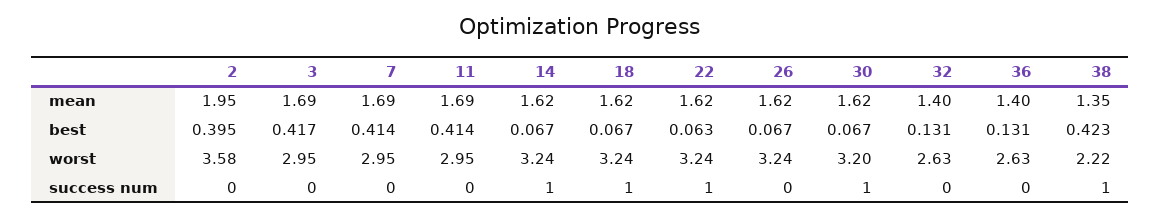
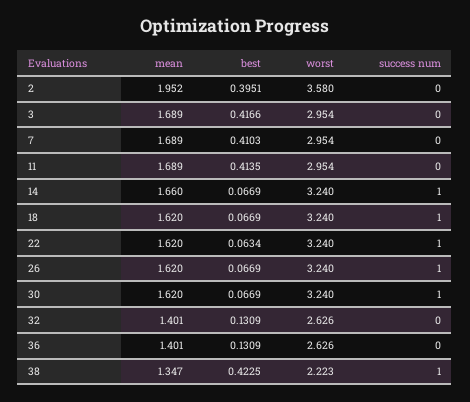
  {
    "2": {
      "mean": 1.952,
      "best": 0.3951,
      "worst": 3.58,
      "success num": 0
    },
    "3": {
      "mean": 1.689,
      "best": 0.4166,
      "worst": 2.954,
      "success num": 0
    },
    "7": {
      "mean": 1.689,
-     "best": 0.414,
+     "best": 0.4103,
      "worst": 2.954,
      "success num": 0
    },
    "11": {
      "mean": 1.689,
      "best": 0.4135,
      "worst": 2.954,
      "success num": 0
    },
    "14": {
-     "mean": 1.62,
+     "mean": 1.66,
      "best": 0.0669,
      "worst": 3.24,
      "success num": 1
    },
    "18": {
      "mean": 1.62,
      "best": 0.0669,
      "worst": 3.24,
      "success num": 1
    },
    "22": {
      "mean": 1.62,
      "best": 0.0634,
      "worst": 3.24,
      "success num": 1
    },
    "26": {
      "mean": 1.62,
      "best": 0.0669,
      "worst": 3.24,
-     "success num": 0
+     "success num": 1
    },
    "30": {
      "mean": 1.62,
      "best": 0.0669,
-     "worst": 3.2,
+     "worst": 3.24,
      "success num": 1
    },
    "32": {
      "mean": 1.401,
      "best": 0.1309,
      "worst": 2.626,
      "success num": 0
    },
    "36": {
      "mean": 1.401,
      "best": 0.1309,
      "worst": 2.626,
      "success num": 0
    },
    "38": {
      "mean": 1.347,
      "best": 0.4225,
      "worst": 2.223,
      "success num": 1
    }
  }

